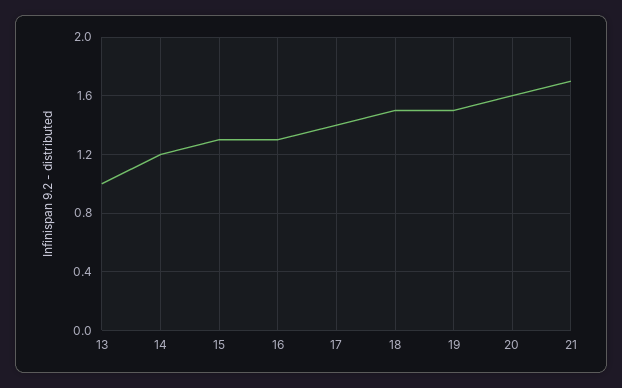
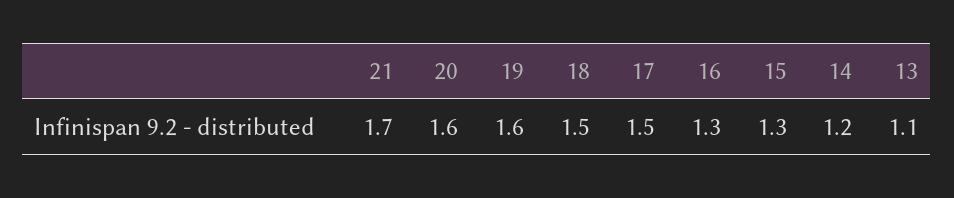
  {
-   "13": 1,
+   "13": 1.1,
    "14": 1.2,
    "15": 1.3,
    "16": 1.3,
-   "17": 1.4,
+   "17": 1.5,
    "18": 1.5,
-   "19": 1.5,
+   "19": 1.6,
    "20": 1.6,
    "21": 1.7
  }

